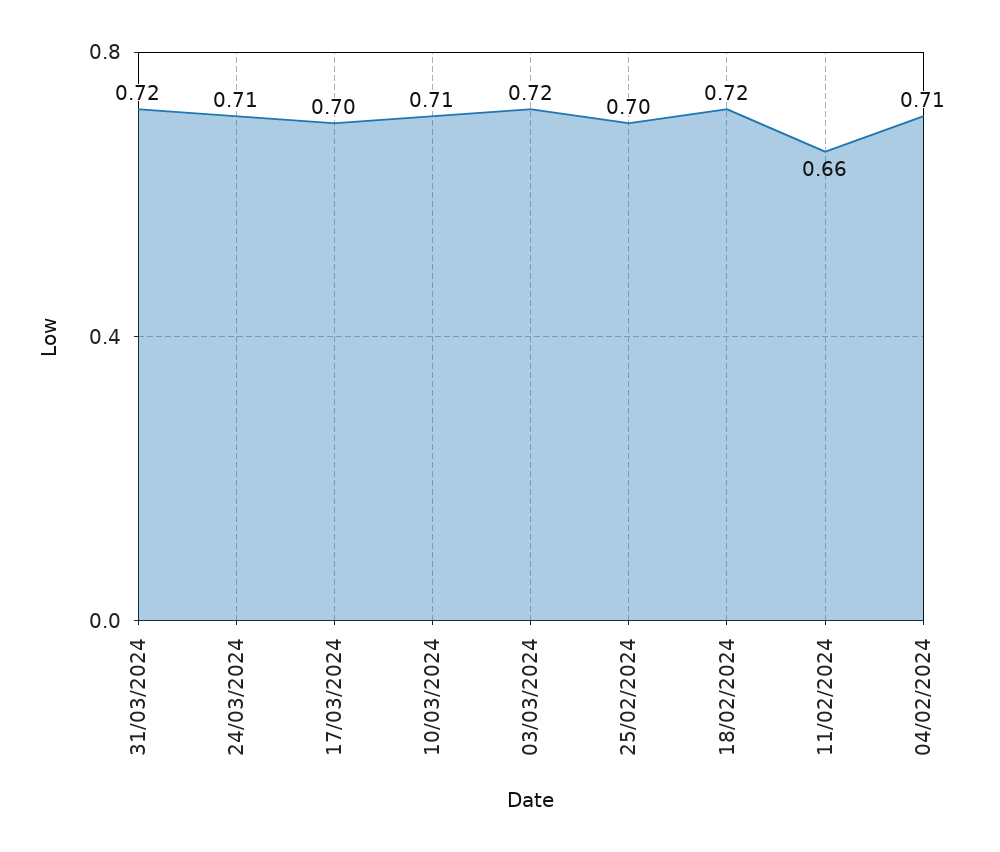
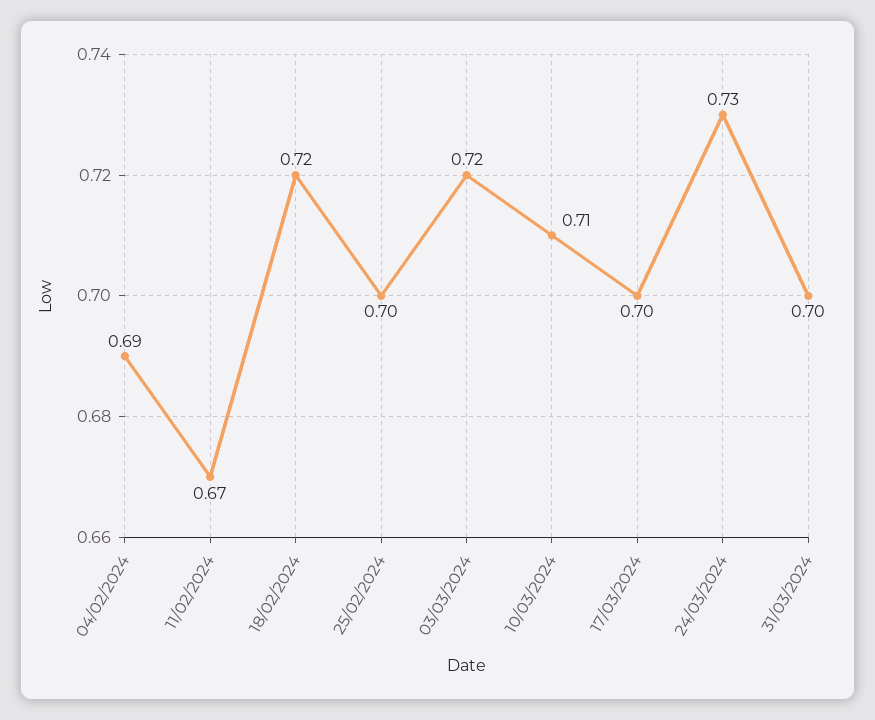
  {
-   "31/03/2024": 0.72,
+   "31/03/2024": 0.7,
-   "24/03/2024": 0.71,
+   "24/03/2024": 0.73,
    "17/03/2024": 0.7,
    "10/03/2024": 0.71,
    "03/03/2024": 0.72,
    "25/02/2024": 0.7,
    "18/02/2024": 0.72,
-   "11/02/2024": 0.66,
+   "11/02/2024": 0.67,
-   "04/02/2024": 0.71
+   "04/02/2024": 0.69
  }

